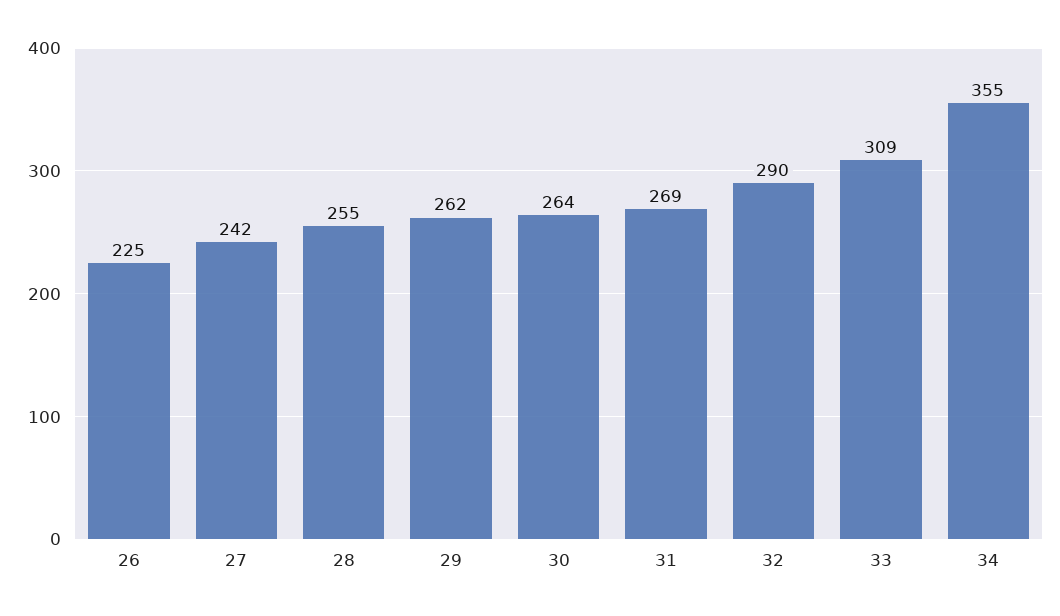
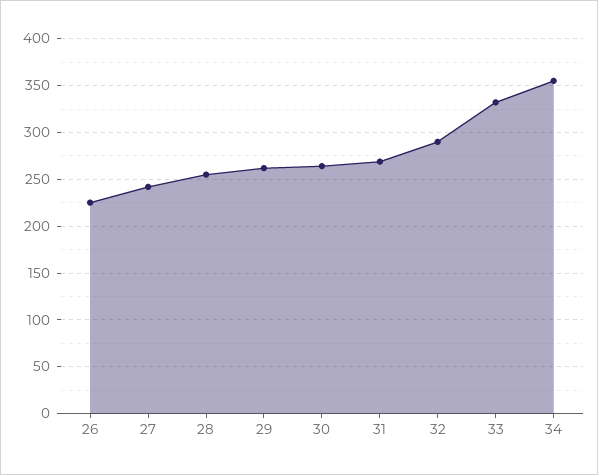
  {
    "26": 225,
    "27": 242,
    "28": 255,
    "29": 262,
    "30": 264,
    "31": 269,
    "32": 290,
-   "33": 309,
+   "33": 330,
    "34": 355
  }

